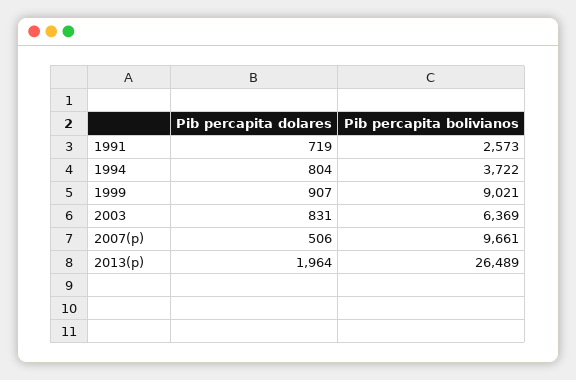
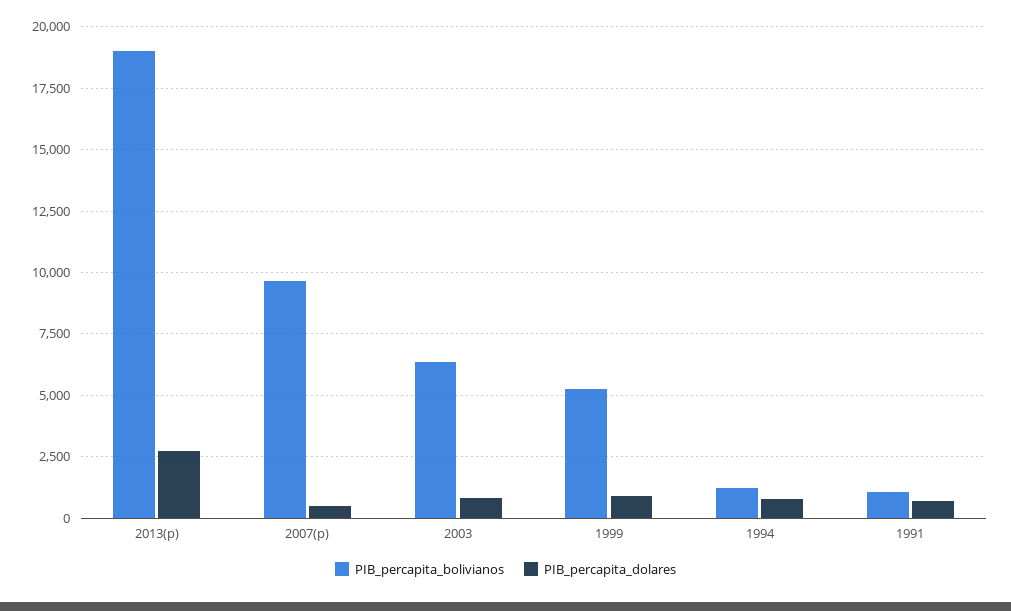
  {
    "Pib percapita dolares": {
      "1991": 719,
      "1994": 804,
      "1999": 907,
      "2003": 831,
      "2007(p)": 506,
-     "2013(p)": 1964
+     "2013(p)": 2750
    },
    "Pib percapita bolivianos": {
-     "1991": 2573,
+     "1991": 1000,
-     "1994": 3722,
+     "1994": 1250,
-     "1999": 9021,
+     "1999": 5250,
      "2003": 6369,
      "2007(p)": 9661,
-     "2013(p)": 26489
+     "2013(p)": 19000
    }
  }

